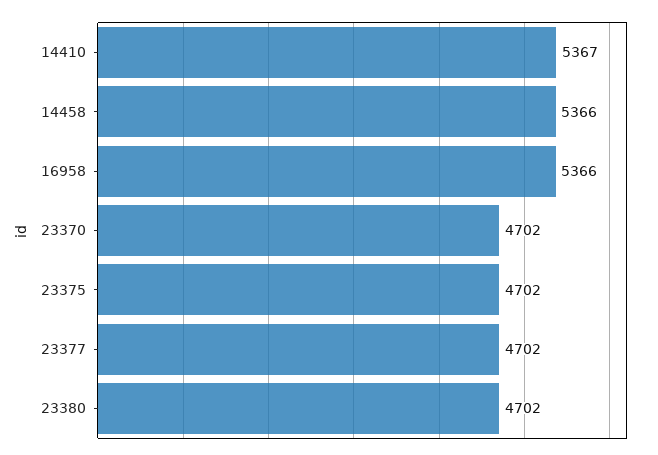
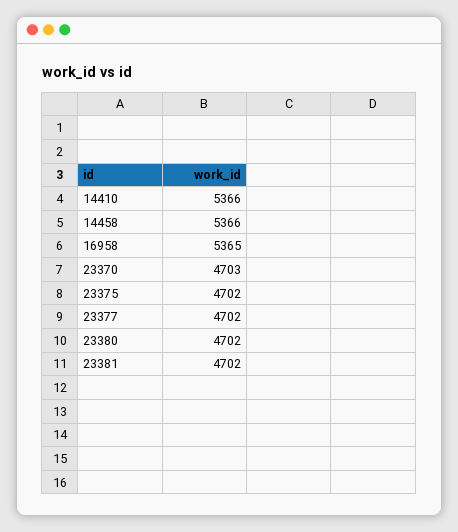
  {
-   "14410": 5367,
+   "14410": 5366,
    "14458": 5366,
-   "16958": 5366,
+   "16958": 5365,
-   "23370": 4702,
+   "23370": 4703,
    "23375": 4702,
    "23377": 4702,
-   "23380": 4702
+   "23380": 4702,
+   "23381": 4702
  }

